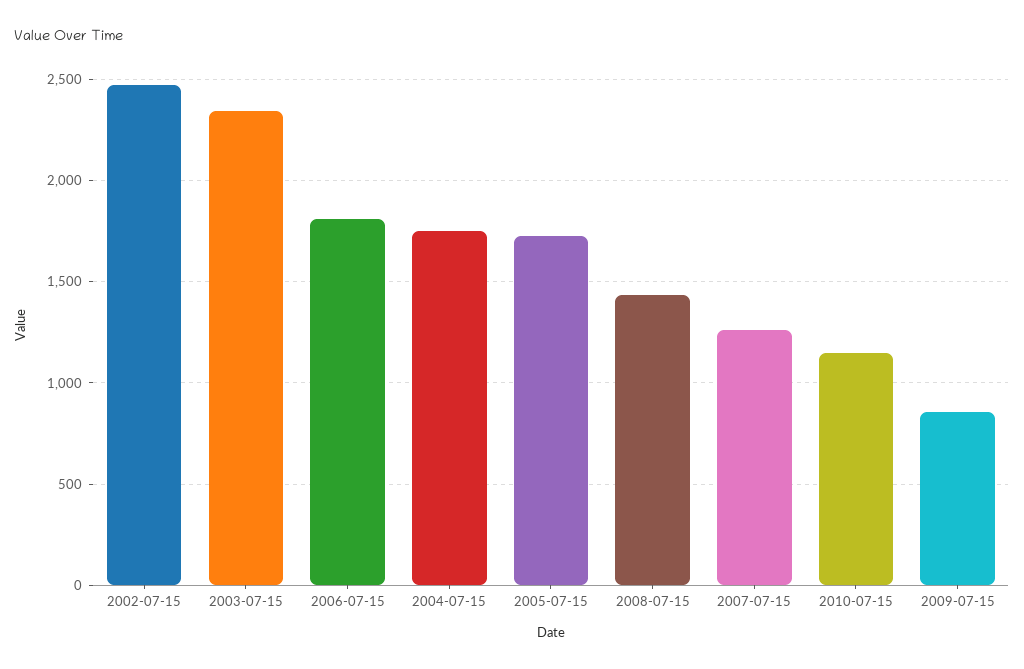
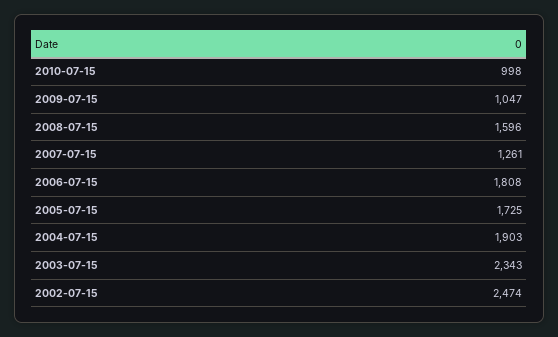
  {
    "2002-07-15": 2474,
    "2003-07-15": 2343,
    "2006-07-15": 1808,
-   "2004-07-15": 1750,
+   "2004-07-15": 1903,
    "2005-07-15": 1725,
-   "2008-07-15": 1450,
+   "2008-07-15": 1596,
    "2007-07-15": 1261,
-   "2010-07-15": 1150,
+   "2010-07-15": 998,
-   "2009-07-15": 850
+   "2009-07-15": 1047
  }

